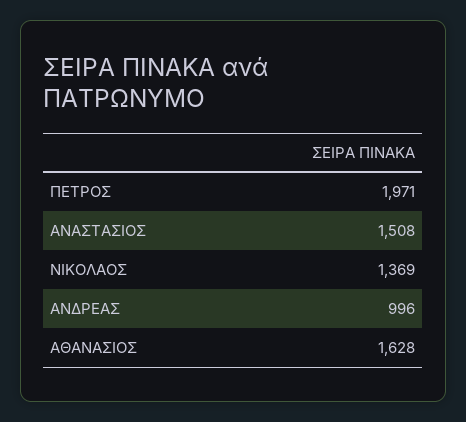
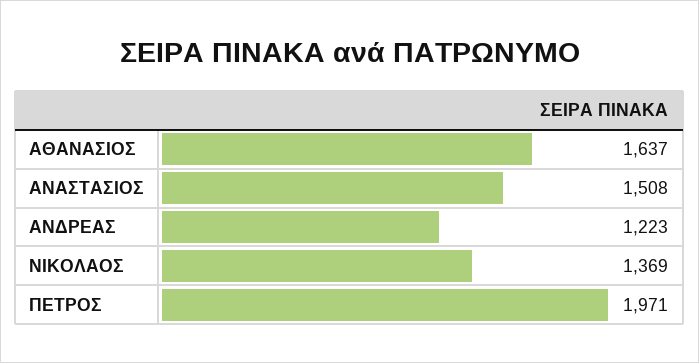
  {
    "ΠΕΤΡΟΣ": 1971,
    "ΑΝΑΣΤΑΣΙΟΣ": 1508,
    "ΝΙΚΟΛΑΟΣ": 1369,
-   "ΑΝΔΡΕΑΣ": 996,
+   "ΑΝΔΡΕΑΣ": 1223,
-   "ΑΘΑΝΑΣΙΟΣ": 1628
+   "ΑΘΑΝΑΣΙΟΣ": 1637
  }

